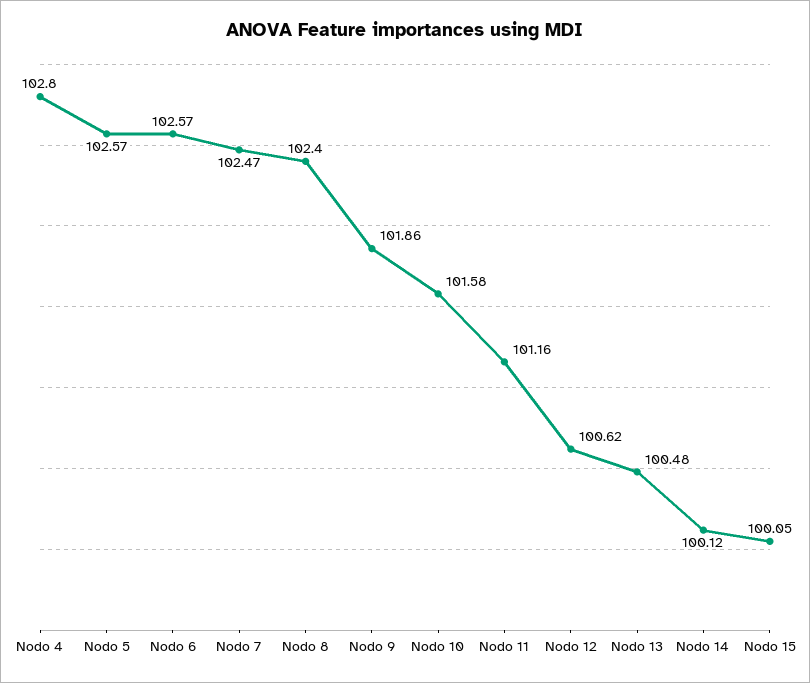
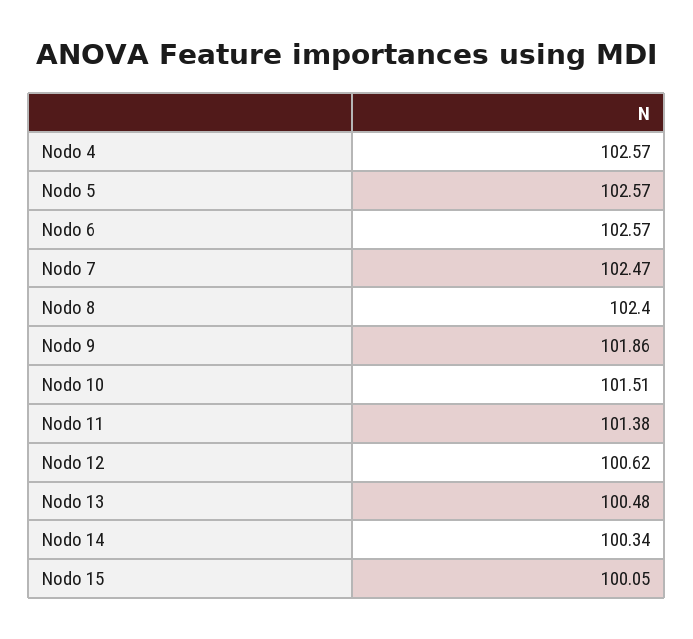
  {
-   "Nodo 4": 102.8,
+   "Nodo 4": 102.57,
    "Nodo 5": 102.57,
    "Nodo 6": 102.57,
    "Nodo 7": 102.47,
    "Nodo 8": 102.4,
    "Nodo 9": 101.86,
-   "Nodo 10": 101.58,
+   "Nodo 10": 101.51,
-   "Nodo 11": 101.16,
+   "Nodo 11": 101.38,
    "Nodo 12": 100.62,
    "Nodo 13": 100.48,
-   "Nodo 14": 100.12,
+   "Nodo 14": 100.34,
    "Nodo 15": 100.05
  }

